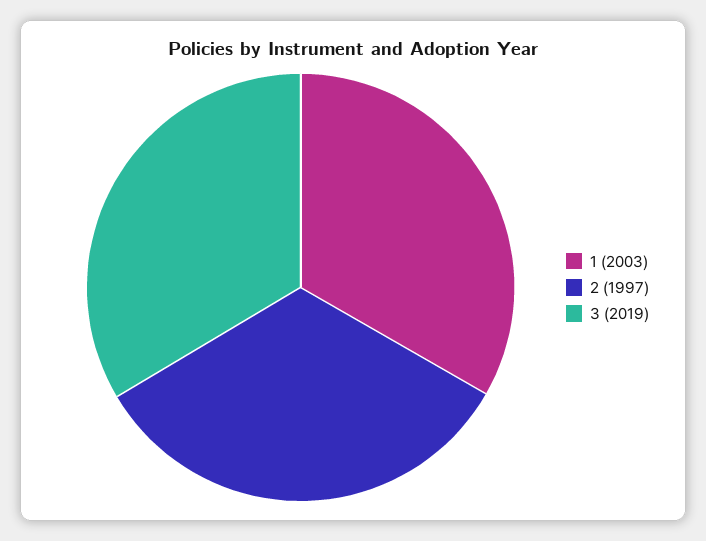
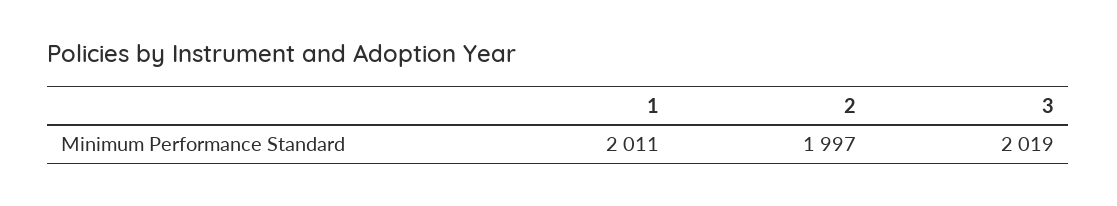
  {
-   "1": 2003,
+   "1": 2011,
    "2": 1997,
    "3": 2019
  }

